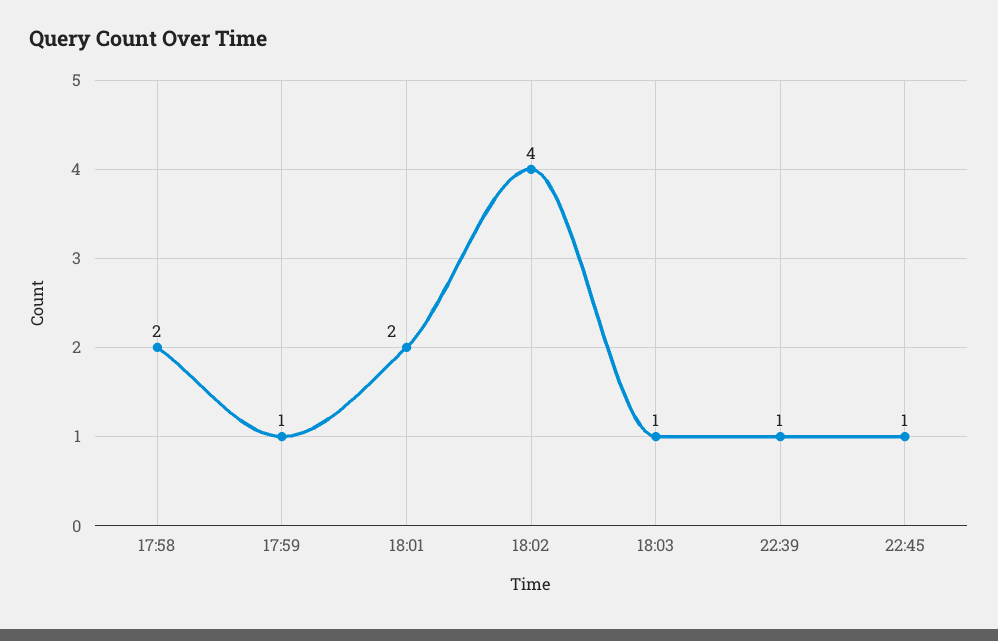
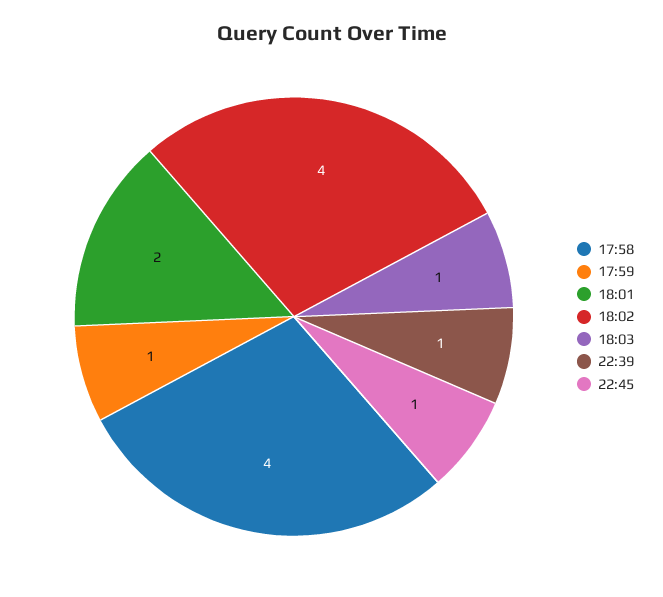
  {
-   "17:58": 2,
+   "17:58": 4,
    "17:59": 1,
    "18:01": 2,
    "18:02": 4,
    "18:03": 1,
    "22:39": 1,
    "22:45": 1
  }

